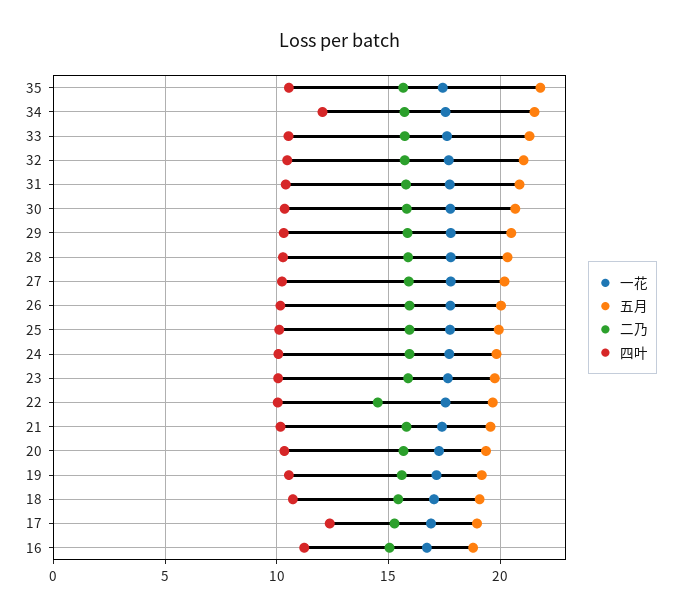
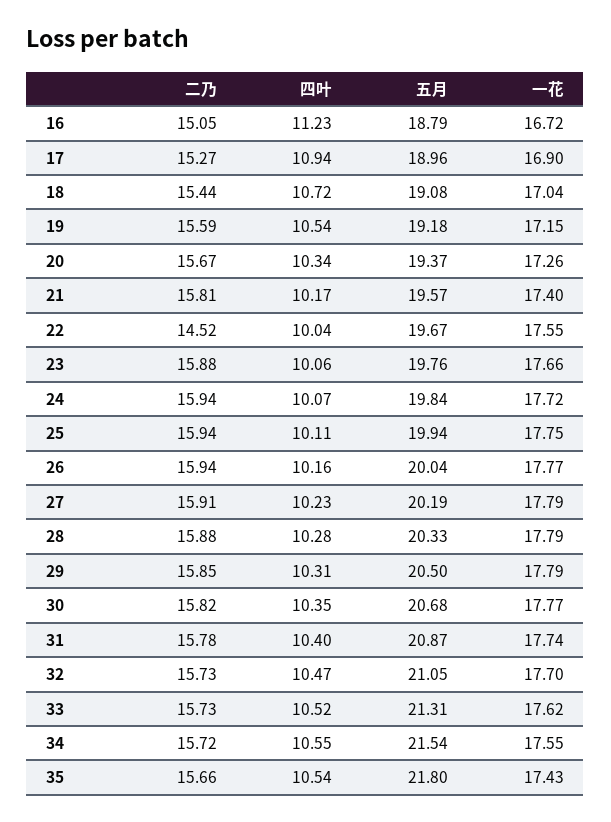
  {
    "一花": {
      "35": 17.43,
      "34": 17.55,
      "33": 17.62,
      "32": 17.7,
      "31": 17.74,
      "30": 17.77,
      "29": 17.79,
      "28": 17.79,
      "27": 17.79,
      "26": 17.77,
      "25": 17.75,
      "24": 17.72,
      "23": 17.66,
      "22": 17.55,
      "21": 17.4,
      "20": 17.26,
      "19": 17.15,
      "18": 17.04,
      "17": 16.9,
      "16": 16.72
    },
    "五月": {
      "35": 21.8,
      "34": 21.54,
      "33": 21.31,
      "32": 21.05,
      "31": 20.87,
      "30": 20.68,
      "29": 20.5,
      "28": 20.33,
      "27": 20.19,
      "26": 20.04,
      "25": 19.94,
      "24": 19.84,
      "23": 19.76,
      "22": 19.67,
      "21": 19.57,
      "20": 19.37,
      "19": 19.18,
      "18": 19.08,
      "17": 18.96,
      "16": 18.79
    },
    "二乃": {
      "35": 15.66,
      "34": 15.72,
      "33": 15.73,
      "32": 15.73,
      "31": 15.78,
      "30": 15.82,
      "29": 15.85,
      "28": 15.88,
      "27": 15.91,
      "26": 15.94,
      "25": 15.94,
      "24": 15.94,
      "23": 15.88,
      "22": 14.52,
      "21": 15.81,
      "20": 15.67,
      "19": 15.59,
      "18": 15.44,
      "17": 15.27,
      "16": 15.05
    },
    "四叶": {
      "35": 10.54,
-     "34": 12,
+     "34": 10.55,
      "33": 10.52,
      "32": 10.47,
      "31": 10.4,
      "30": 10.35,
      "29": 10.31,
      "28": 10.28,
      "27": 10.23,
      "26": 10.16,
      "25": 10.11,
      "24": 10.07,
      "23": 10.06,
      "22": 10.04,
      "21": 10.17,
      "20": 10.34,
      "19": 10.54,
      "18": 10.72,
-     "17": 12.5,
+     "17": 10.94,
      "16": 11.23
    }
  }

